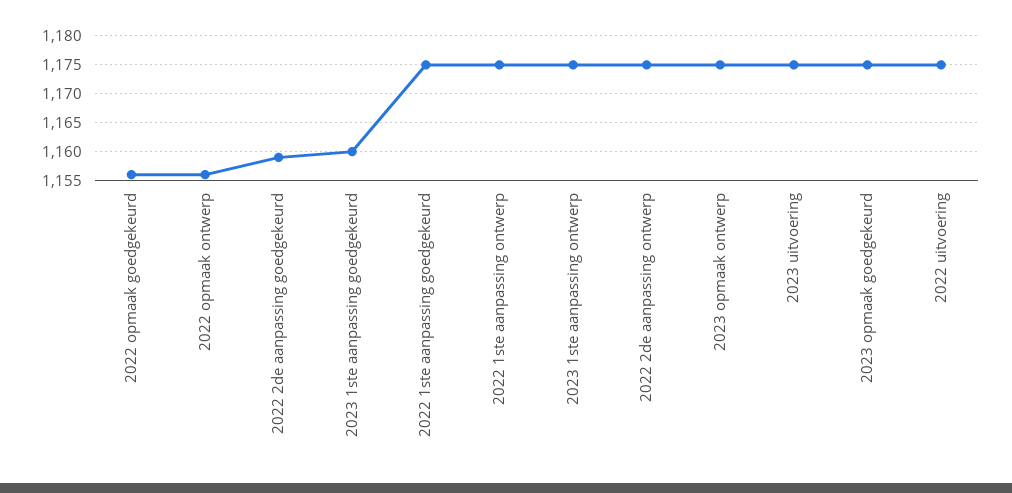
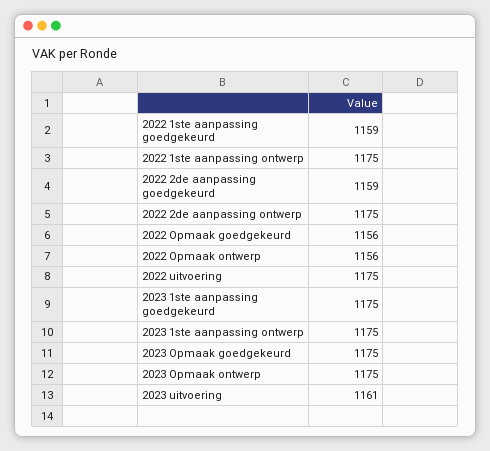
  {
    "2022 opmaak goedgekeurd": 1156,
    "2022 opmaak ontwerp": 1156,
    "2022 2de aanpassing goedgekeurd": 1159,
-   "2023 1ste aanpassing goedgekeurd": 1160,
+   "2023 1ste aanpassing goedgekeurd": 1175,
-   "2022 1ste aanpassing goedgekeurd": 1175,
+   "2022 1ste aanpassing goedgekeurd": 1159,
    "2022 1ste aanpassing ontwerp": 1175,
    "2023 1ste aanpassing ontwerp": 1175,
    "2022 2de aanpassing ontwerp": 1175,
    "2023 opmaak ontwerp": 1175,
-   "2023 uitvoering": 1175,
+   "2023 uitvoering": 1161,
    "2023 opmaak goedgekeurd": 1175,
    "2022 uitvoering": 1175
  }

